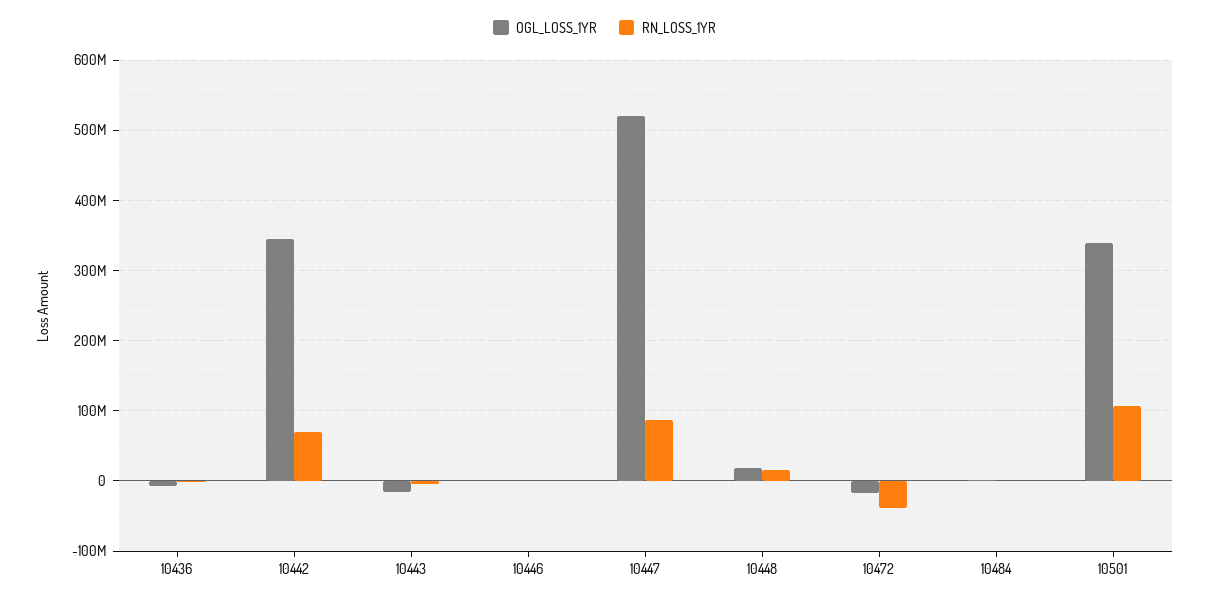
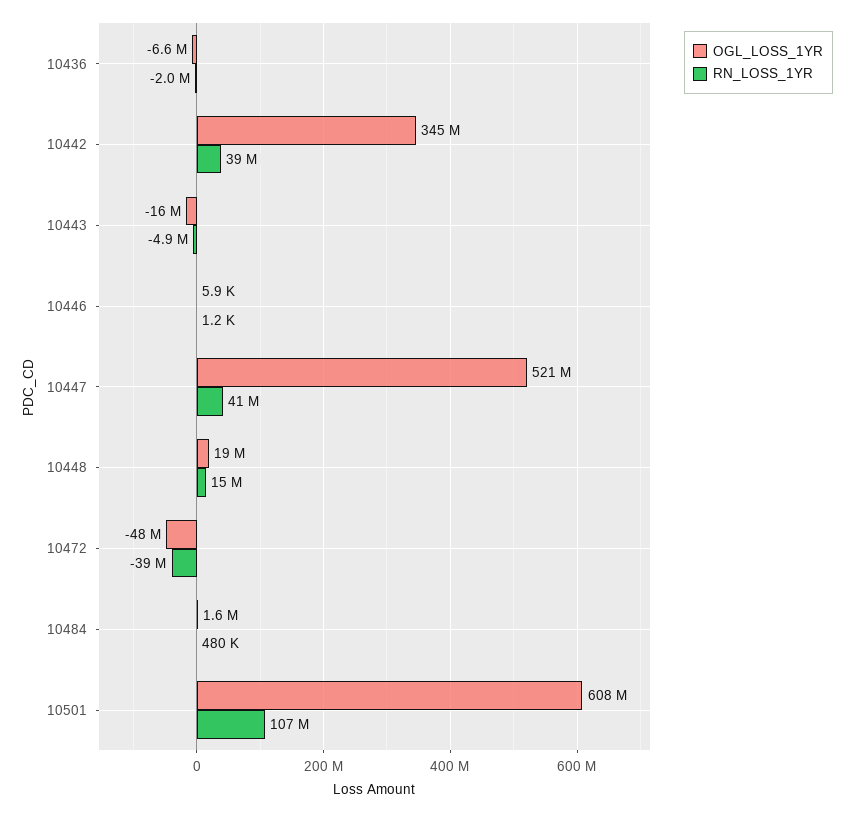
  {
    "OGL_LOSS_1YR": {
      "10436": -6600000,
      "10442": 345000000,
      "10443": -16000000,
      "10446": 5900,
      "10447": 521000000,
      "10448": 19000000,
-     "10472": -20000000,
+     "10472": -48000000,
      "10484": 1600000,
-     "10501": 340000000
+     "10501": 608000000
    },
    "RN_LOSS_1YR": {
      "10436": -2000000,
-     "10442": 70000000,
+     "10442": 39000000,
      "10443": -4900000,
      "10446": 1200,
-     "10447": 90000000,
+     "10447": 41000000,
      "10448": 15000000,
      "10472": -39000000,
      "10484": 480000,
      "10501": 107000000
    }
  }

